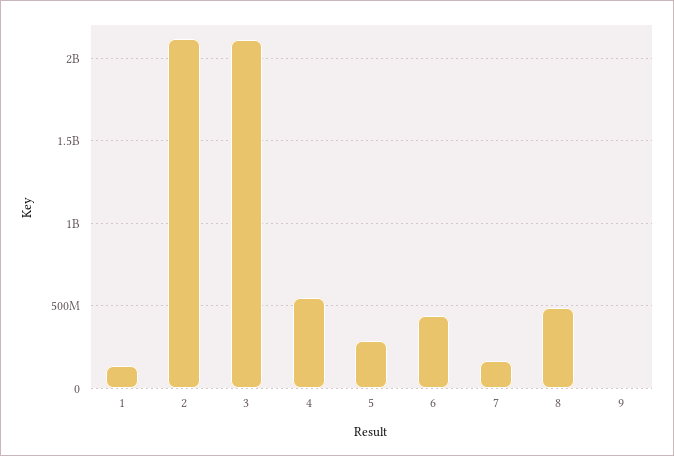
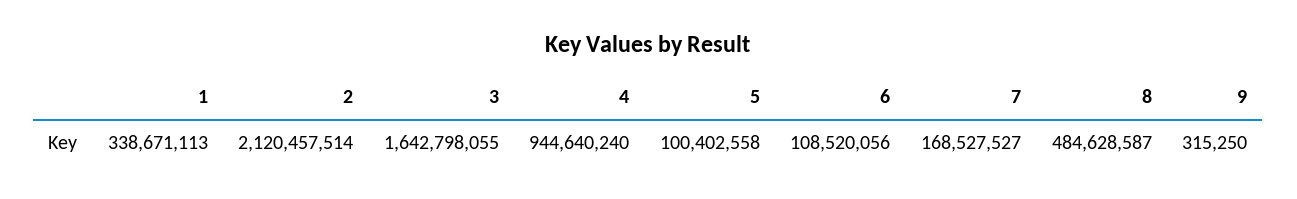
  {
-   "1": 150000000,
+   "1": 338671113,
    "2": 2120457514,
-   "3": 2100000000,
+   "3": 1642798055,
-   "4": 550000000,
+   "4": 944640240,
-   "5": 300000000,
+   "5": 100402558,
-   "6": 450000000,
+   "6": 108520056,
    "7": 168527527,
    "8": 484628587,
    "9": 315250
  }

